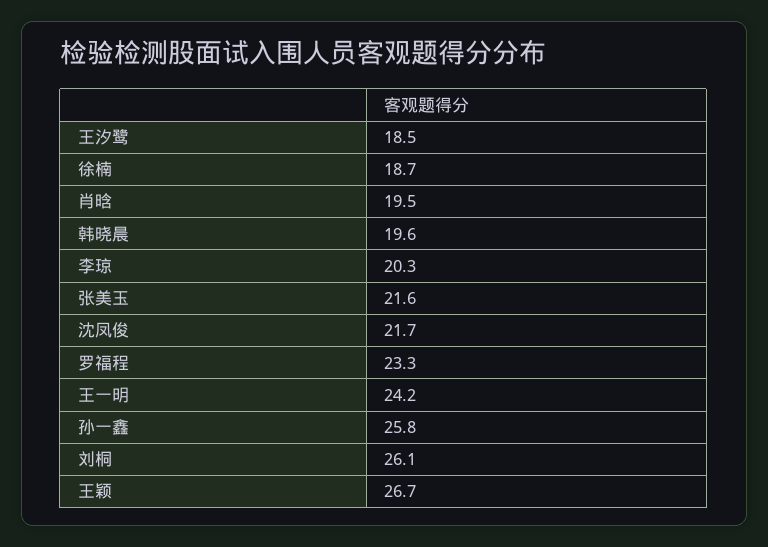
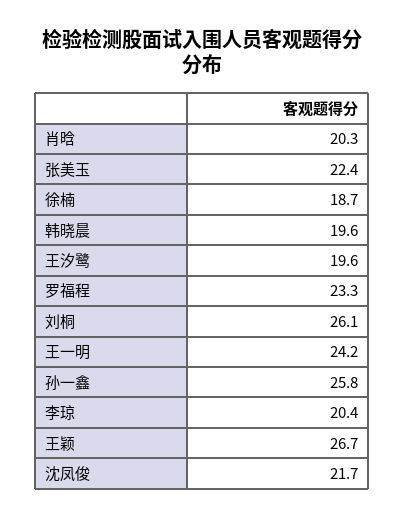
  {
-   "王汐鹭": 18.5,
+   "王汐鹭": 19.6,
    "徐楠": 18.7,
-   "肖晗": 19.5,
+   "肖晗": 20.3,
    "韩晓晨": 19.6,
-   "李琼": 20.3,
+   "李琼": 20.4,
-   "张美玉": 21.6,
+   "张美玉": 22.4,
    "沈凤俊": 21.7,
    "罗福程": 23.3,
    "王一明": 24.2,
    "孙一鑫": 25.8,
    "刘桐": 26.1,
    "王颖": 26.7
  }

